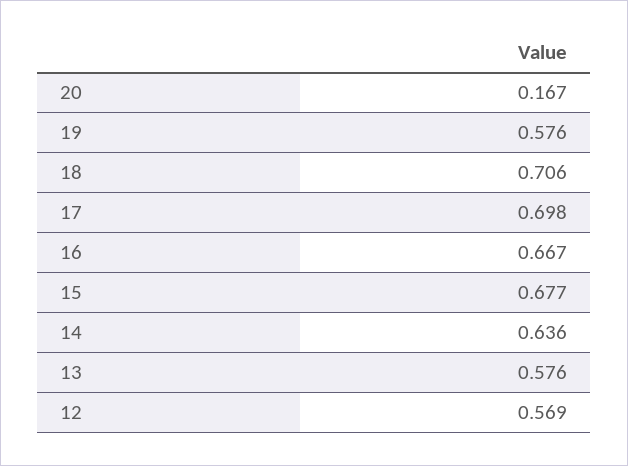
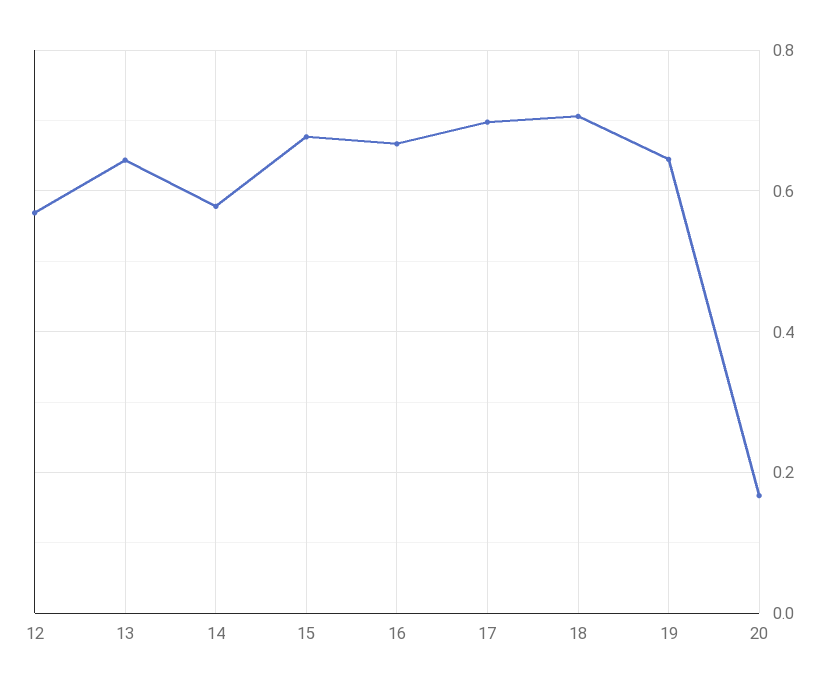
  {
    "20": 0.167,
-   "19": 0.576,
+   "19": 0.64,
    "18": 0.706,
    "17": 0.698,
    "16": 0.667,
    "15": 0.677,
-   "14": 0.636,
+   "14": 0.58,
-   "13": 0.576,
+   "13": 0.64,
    "12": 0.569
  }

